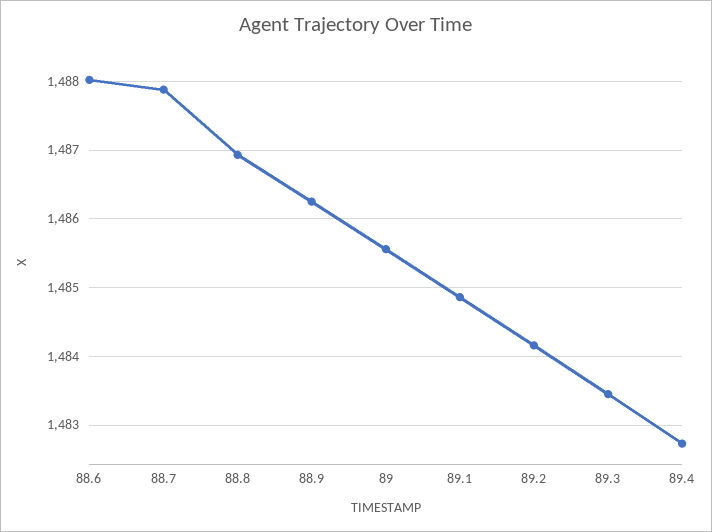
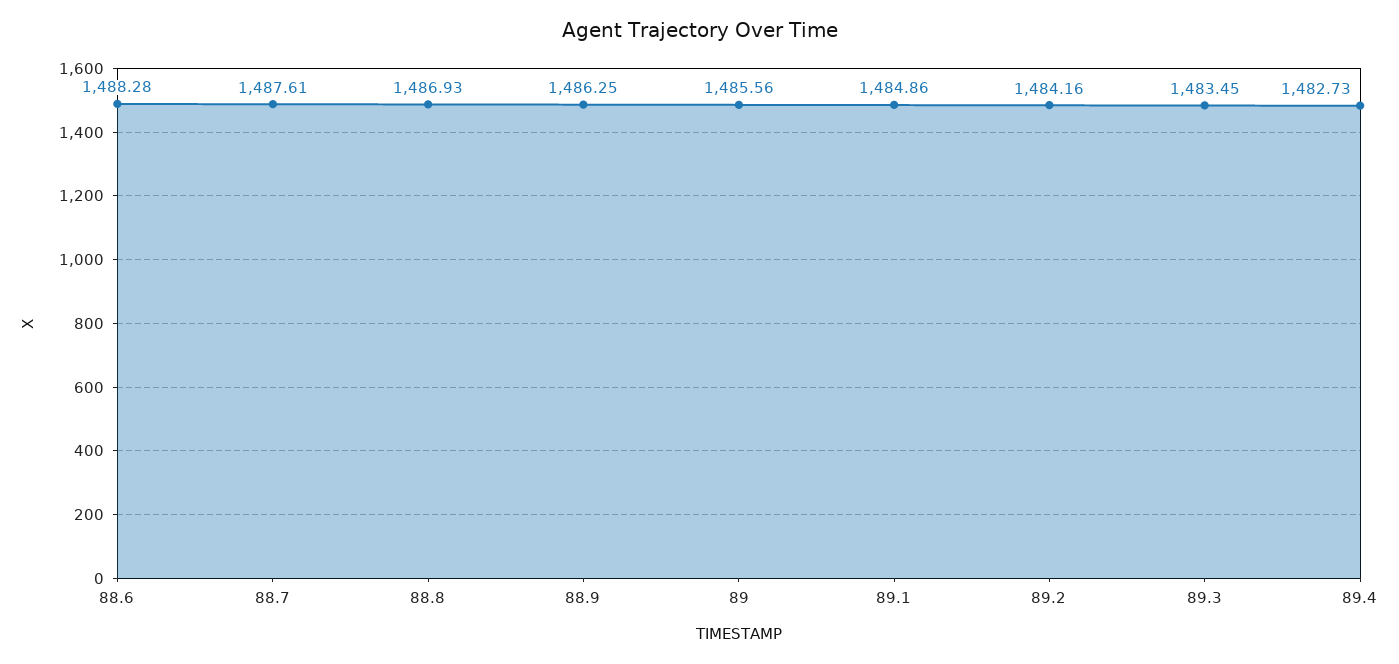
  {
-   "88.6": 1488,
+   "88.6": 1488.28,
-   "88.7": 1487.9,
+   "88.7": 1487.61,
    "88.8": 1486.93,
    "88.9": 1486.25,
    "89": 1485.56,
    "89.1": 1484.86,
    "89.2": 1484.16,
    "89.3": 1483.45,
    "89.4": 1482.73
  }

